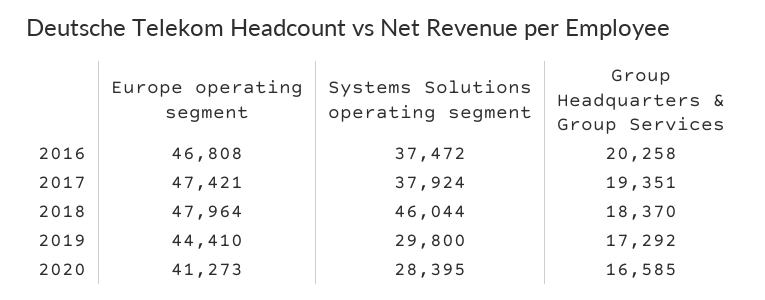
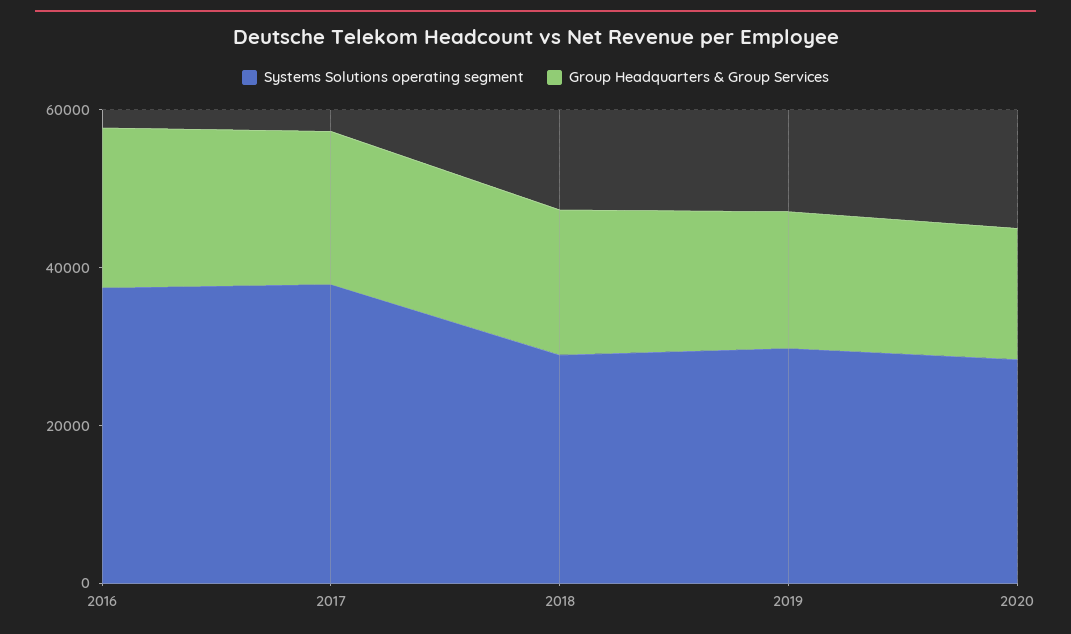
  {
-   "Europe operating segment": {
-     "2016": 46808,
-     "2017": 47421,
-     "2018": 47964,
-     "2019": 44410,
-     "2020": 41273
-   },
    "Systems Solutions operating segment": {
      "2016": 37472,
      "2017": 37924,
-     "2018": 46044,
+     "2018": 30000,
      "2019": 29800,
      "2020": 28395
    },
    "Group Headquarters & Group Services": {
      "2016": 20258,
      "2017": 19351,
      "2018": 18370,
      "2019": 17292,
      "2020": 16585
    }
  }

